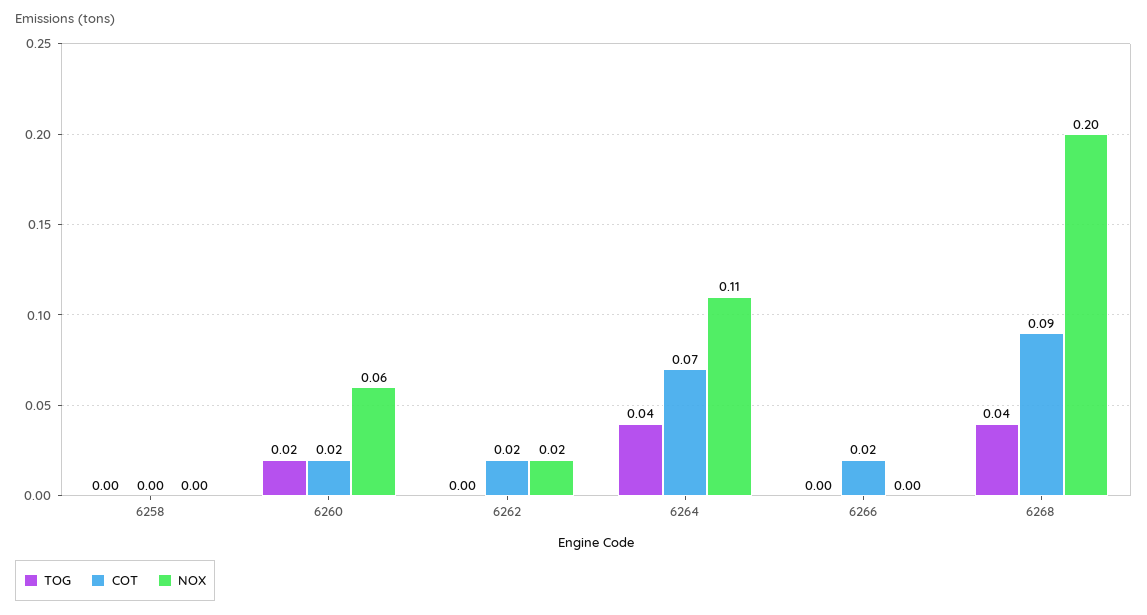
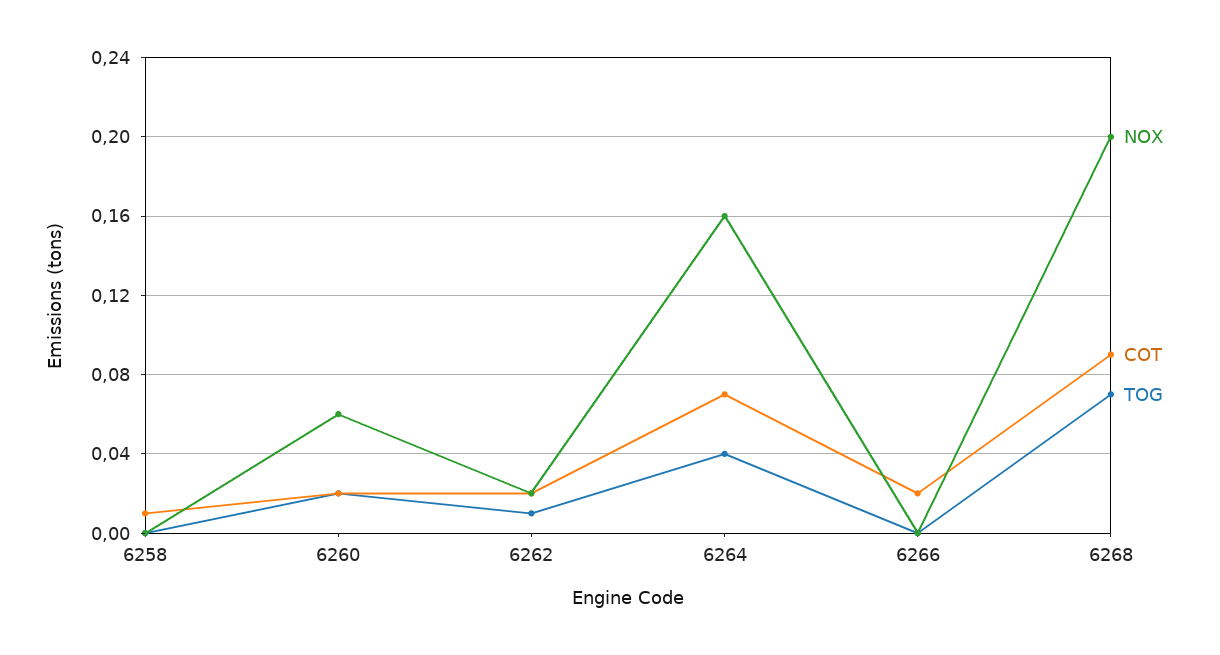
  {
    "TOG": {
      "6258": 0,
      "6260": 0.02,
-     "6262": 0,
+     "6262": 0.01,
      "6264": 0.04,
      "6266": 0,
-     "6268": 0.04
+     "6268": 0.07
    },
    "COT": {
-     "6258": 0,
+     "6258": 0.01,
      "6260": 0.02,
      "6262": 0.02,
      "6264": 0.07,
      "6266": 0.02,
      "6268": 0.09
    },
    "NOX": {
      "6258": 0,
      "6260": 0.06,
      "6262": 0.02,
-     "6264": 0.11,
+     "6264": 0.16,
      "6266": 0,
      "6268": 0.2
    }
  }

